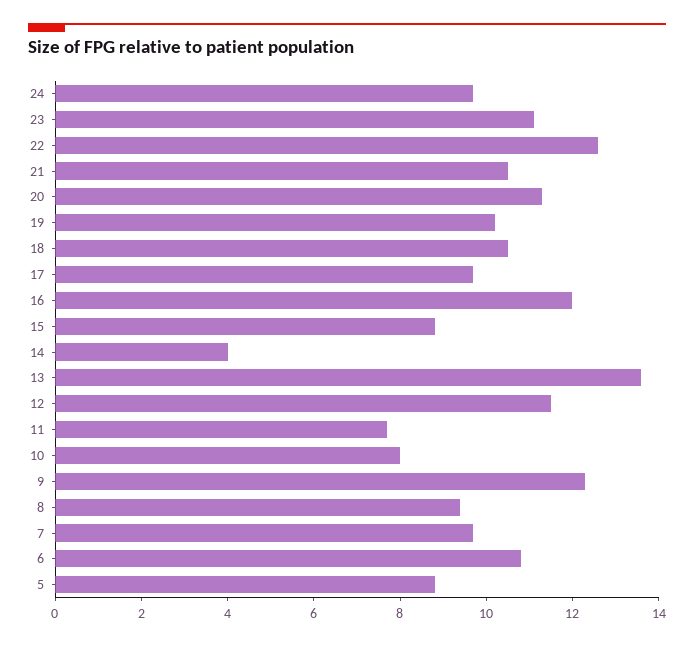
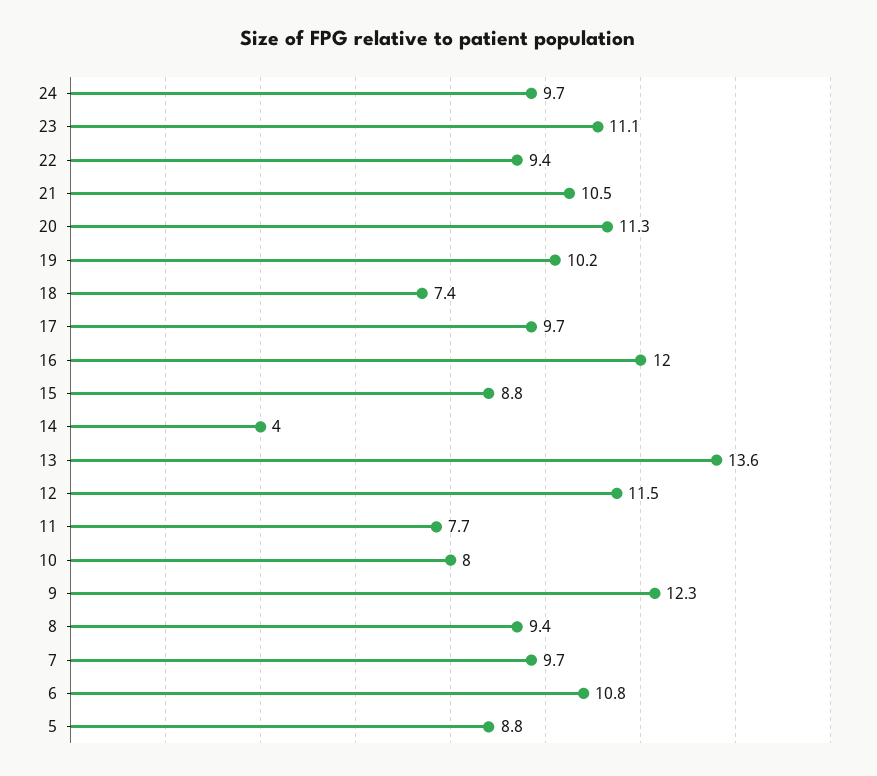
  {
    "24": 9.7,
    "23": 11.1,
-   "22": 12.5,
+   "22": 9.4,
    "21": 10.5,
    "20": 11.3,
    "19": 10.2,
-   "18": 10.5,
+   "18": 7.4,
    "17": 9.7,
    "16": 12,
    "15": 8.8,
    "14": 4,
    "13": 13.6,
    "12": 11.5,
    "11": 7.7,
    "10": 8,
    "9": 12.3,
    "8": 9.4,
    "7": 9.7,
    "6": 10.8,
    "5": 8.8
  }

